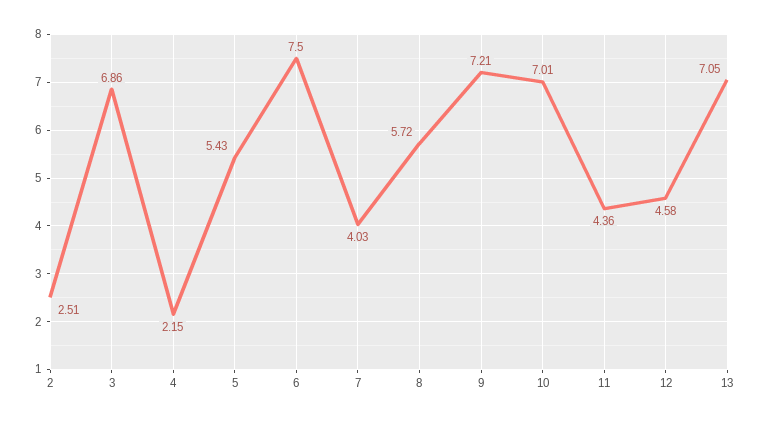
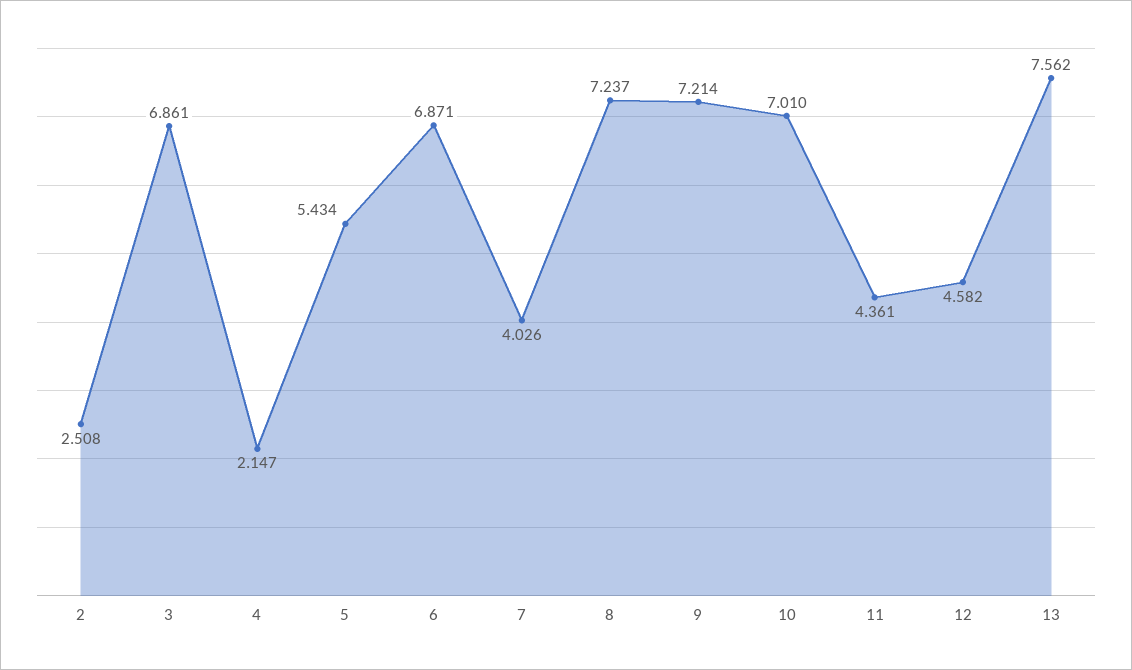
  {
    "2": 2.508,
    "3": 6.861,
    "4": 2.147,
    "5": 5.434,
-   "6": 7.5,
+   "6": 6.871,
    "7": 4.026,
-   "8": 5.72,
+   "8": 7.237,
    "9": 7.214,
    "10": 7.01,
    "11": 4.361,
    "12": 4.582,
-   "13": 7.05
+   "13": 7.562
  }

